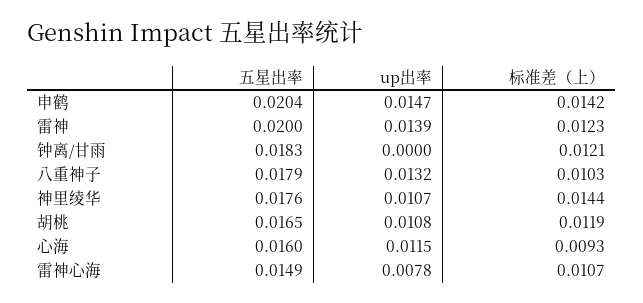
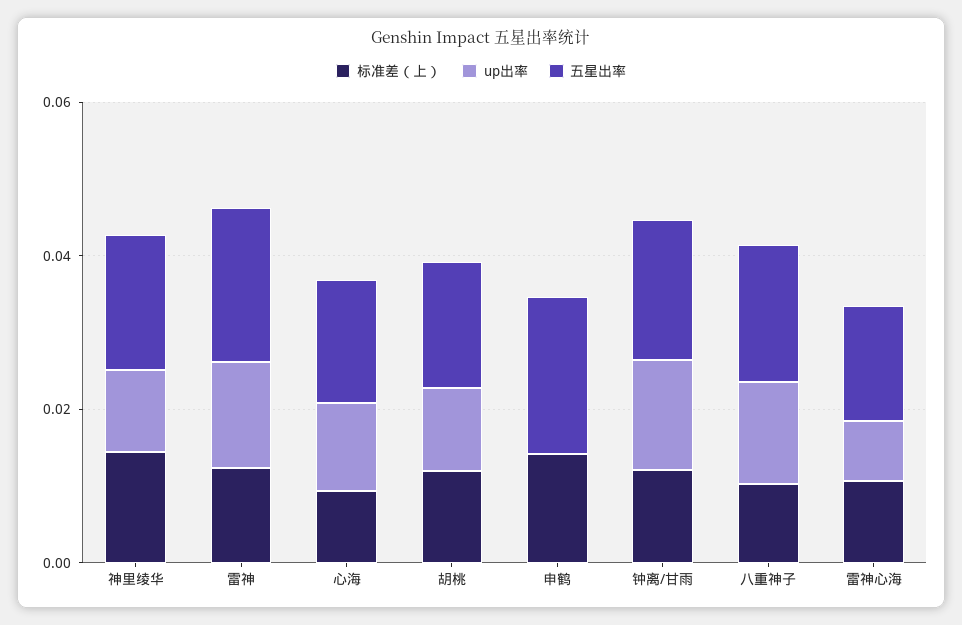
  {
    "五星出率": {
      "申鹤": 0.0204,
      "雷神": 0.02,
      "钟离/甘雨": 0.0183,
      "八重神子": 0.0179,
      "神里绫华": 0.0176,
      "胡桃": 0.0165,
      "心海": 0.016,
      "雷神心海": 0.0149
    },
    "up出率": {
-     "申鹤": 0.0147,
+     "申鹤": 0,
      "雷神": 0.0139,
-     "钟离/甘雨": 0,
+     "钟离/甘雨": 0.015,
      "八重神子": 0.0132,
      "神里绫华": 0.0107,
      "胡桃": 0.0108,
      "心海": 0.0115,
      "雷神心海": 0.0078
    },
    "标准差（上）": {
      "申鹤": 0.0142,
      "雷神": 0.0123,
      "钟离/甘雨": 0.0121,
      "八重神子": 0.0103,
      "神里绫华": 0.0144,
      "胡桃": 0.0119,
      "心海": 0.0093,
      "雷神心海": 0.0107
    }
  }

